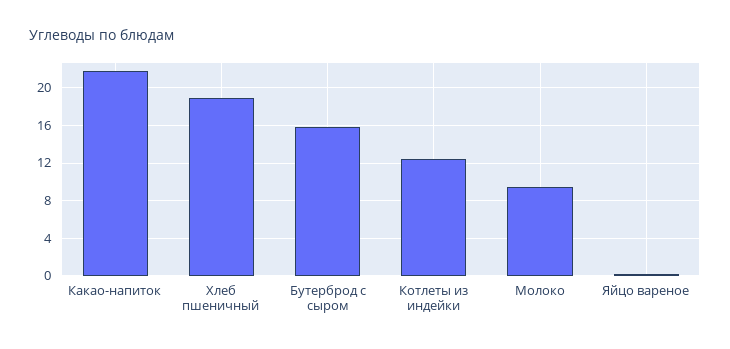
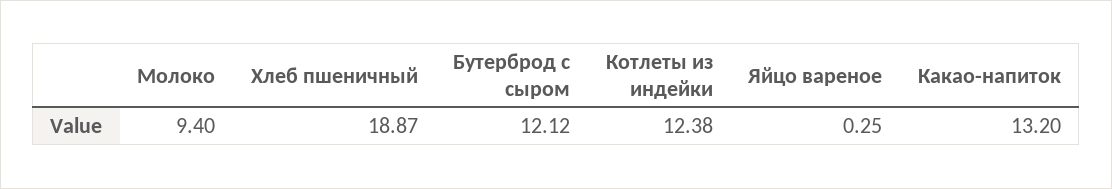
  {
-   "Какао-напиток": 22,
+   "Какао-напиток": 13.2,
    "Хлеб пшеничный": 18.87,
-   "Бутерброд с сыром": 16,
+   "Бутерброд с сыром": 12.12,
    "Котлеты из индейки": 12.38,
    "Молоко": 9.4,
    "Яйцо вареное": 0.25
  }

